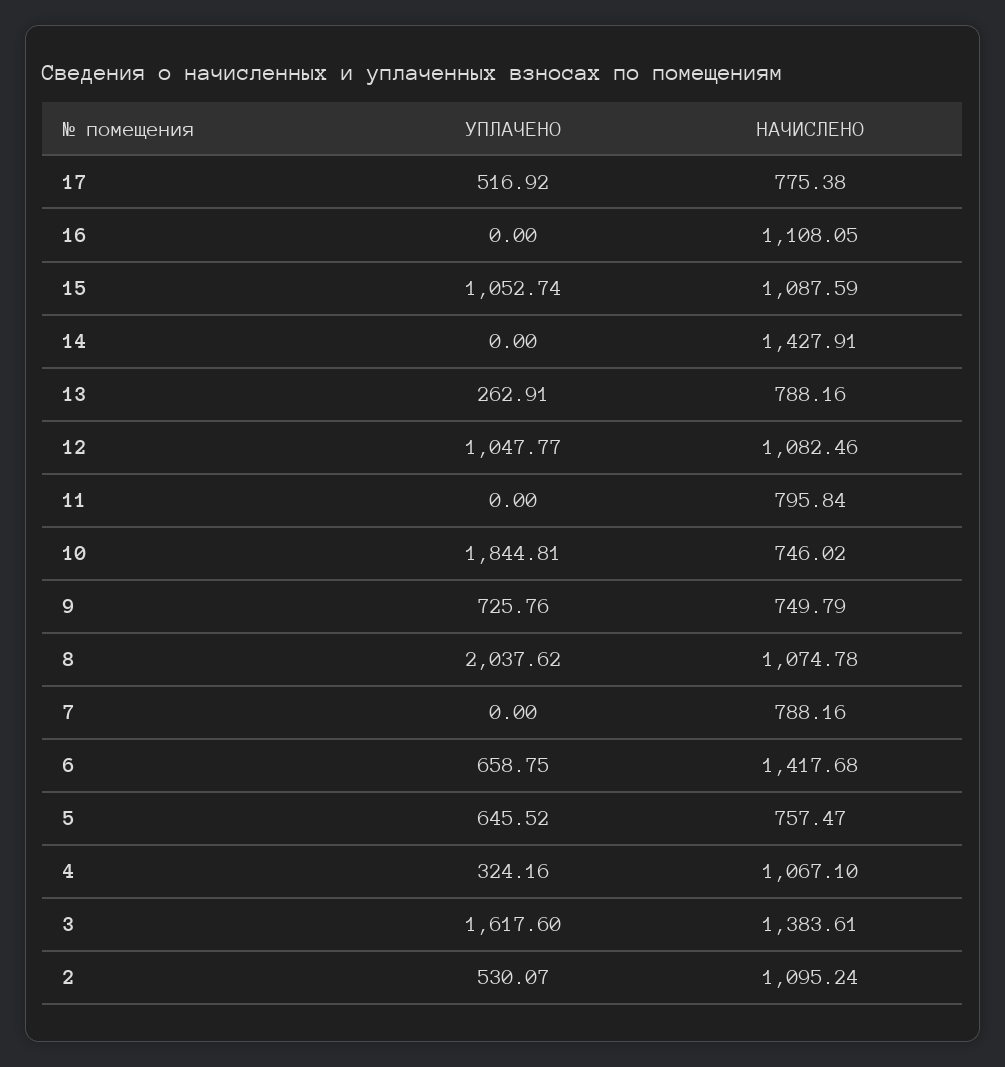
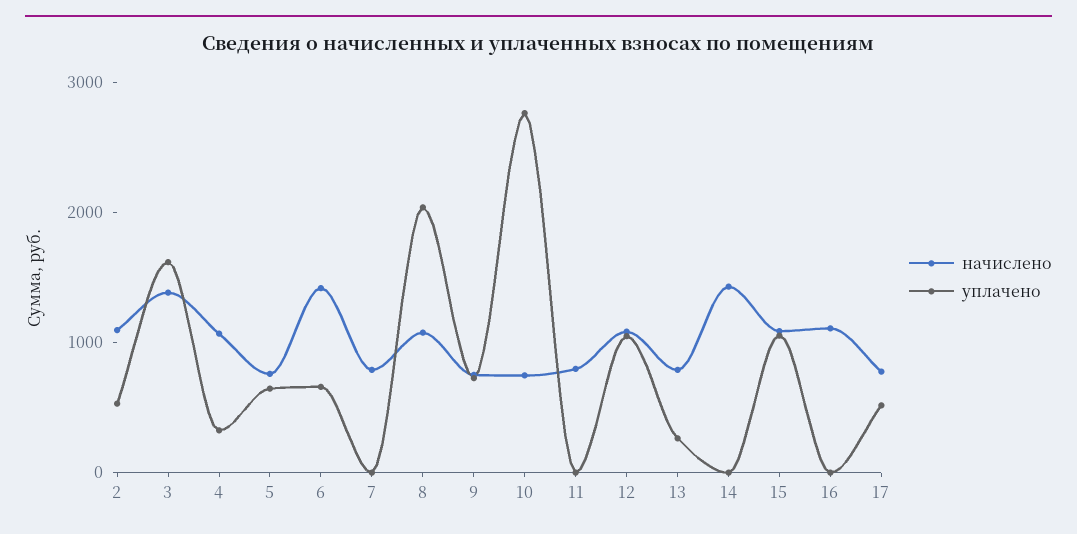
  {
    "УПЛАЧЕНО": {
      "17": 516.92,
      "16": 0,
      "15": 1052.74,
      "14": 0,
      "13": 262.91,
      "12": 1047.77,
      "11": 0,
-     "10": 1844.81,
+     "10": 2800,
      "9": 725.76,
      "8": 2037.62,
      "7": 0,
      "6": 658.75,
      "5": 645.52,
      "4": 324.16,
      "3": 1617.6,
      "2": 530.07
    },
    "НАЧИСЛЕНО": {
      "17": 775.38,
      "16": 1108.05,
      "15": 1087.59,
      "14": 1427.91,
      "13": 788.16,
      "12": 1082.46,
      "11": 795.84,
      "10": 746.02,
      "9": 749.79,
      "8": 1074.78,
      "7": 788.16,
      "6": 1417.68,
      "5": 757.47,
      "4": 1067.1,
      "3": 1383.61,
      "2": 1095.24
    }
  }

